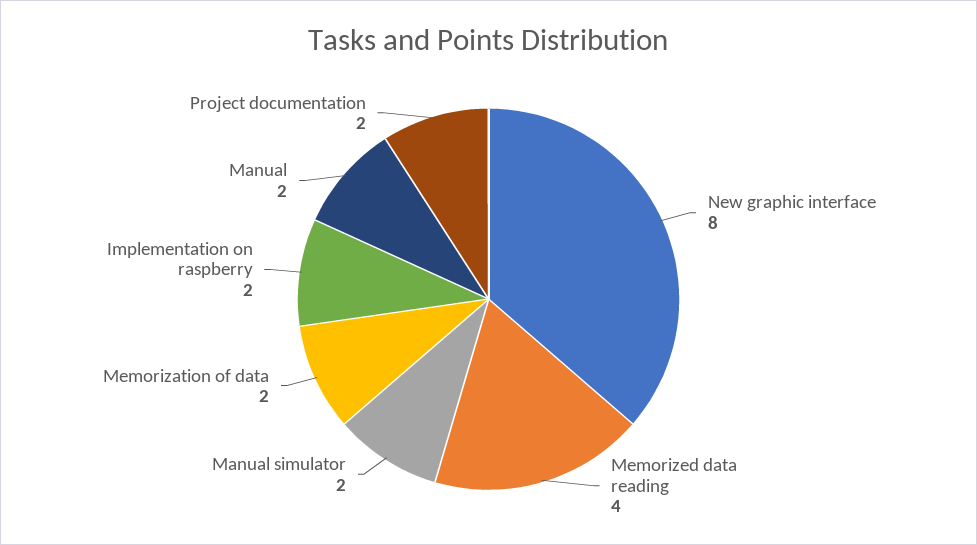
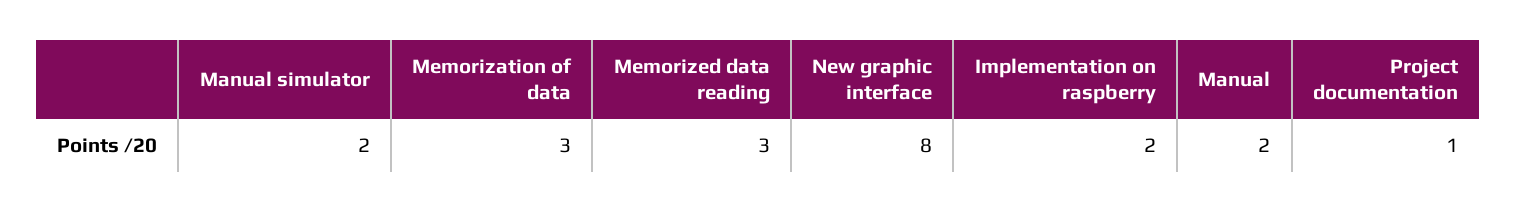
  {
    "New graphic interface": 8,
-   "Memorized data reading": 4,
+   "Memorized data reading": 3,
    "Manual simulator": 2,
-   "Memorization of data": 2,
+   "Memorization of data": 3,
    "Implementation on raspberry": 2,
    "Manual": 2,
-   "Project documentation": 2
+   "Project documentation": 1
  }

